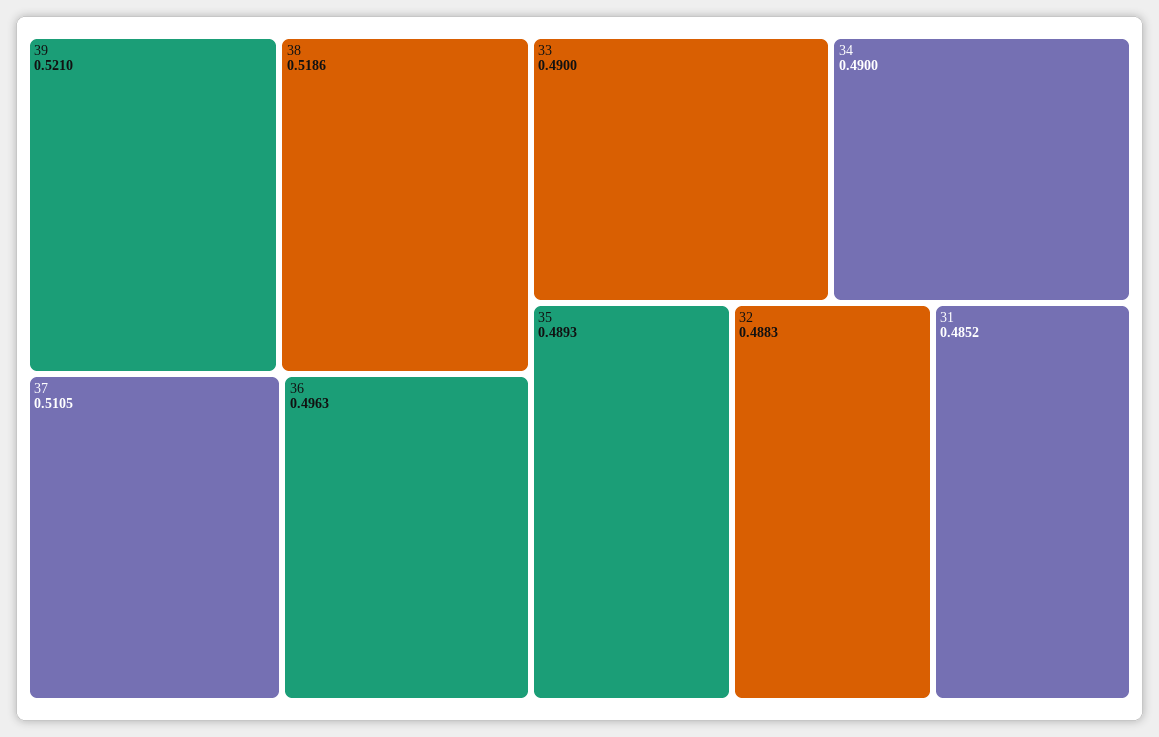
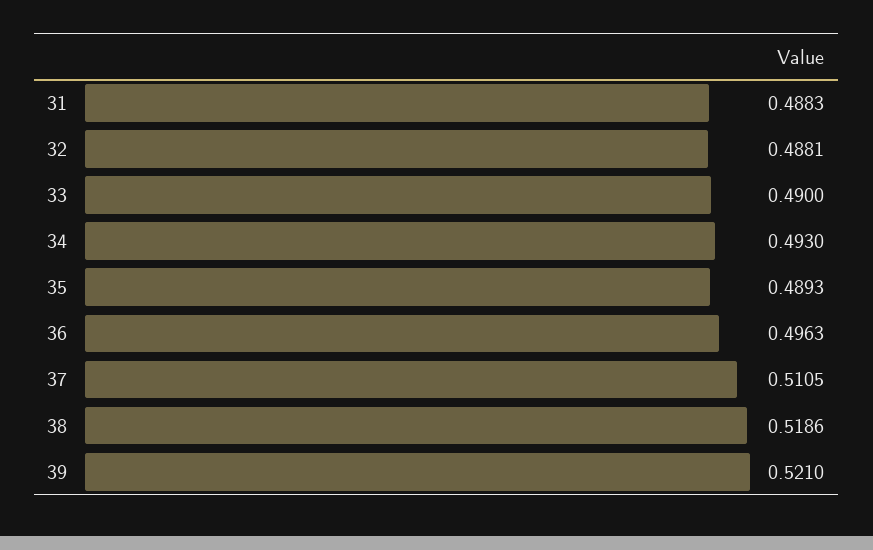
  {
    "39": 0.521,
    "38": 0.5186,
    "37": 0.5105,
    "36": 0.4963,
    "33": 0.49,
-   "34": 0.49,
+   "34": 0.493,
    "35": 0.4893,
-   "32": 0.4883,
+   "32": 0.4881,
-   "31": 0.4852
+   "31": 0.4883
  }

